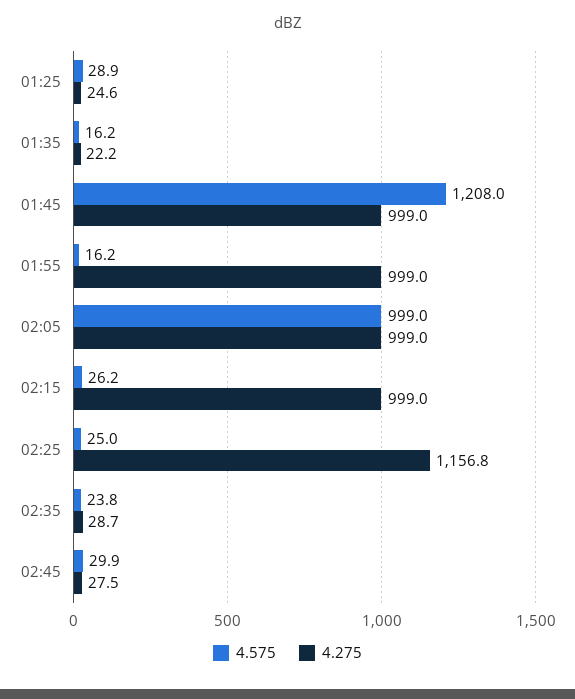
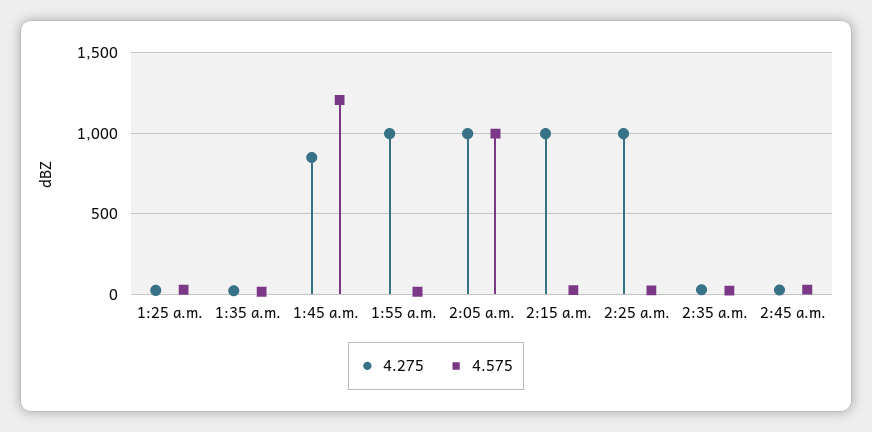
  {
    "4.575": {
      "01:25": 28.9,
      "01:35": 16.2,
      "01:45": 1208,
      "01:55": 16.2,
      "02:05": 999,
      "02:15": 26.2,
      "02:25": 25,
      "02:35": 23.8,
      "02:45": 29.9
    },
    "4.275": {
      "01:25": 24.6,
      "01:35": 22.2,
-     "01:45": 999,
+     "01:45": 850,
      "01:55": 999,
      "02:05": 999,
      "02:15": 999,
-     "02:25": 1156.8,
+     "02:25": 1000,
      "02:35": 28.7,
      "02:45": 27.5
    }
  }

